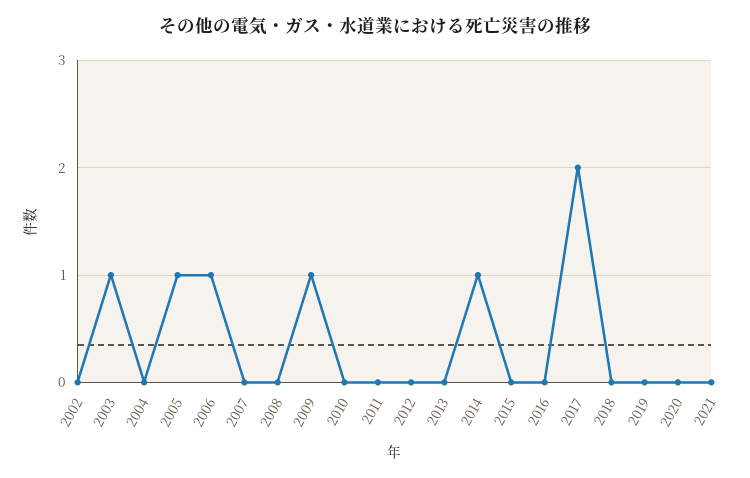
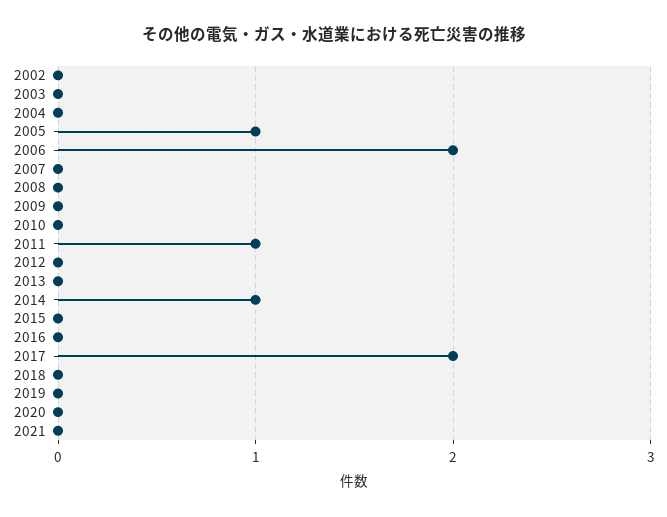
  {
    "2002": 0,
-   "2003": 1,
+   "2003": 0,
    "2004": 0,
    "2005": 1,
-   "2006": 1,
+   "2006": 2,
    "2007": 0,
    "2008": 0,
-   "2009": 1,
+   "2009": 0,
    "2010": 0,
-   "2011": 0,
+   "2011": 1,
    "2012": 0,
    "2013": 0,
    "2014": 1,
    "2015": 0,
    "2016": 0,
    "2017": 2,
    "2018": 0,
    "2019": 0,
    "2020": 0,
    "2021": 0
  }

